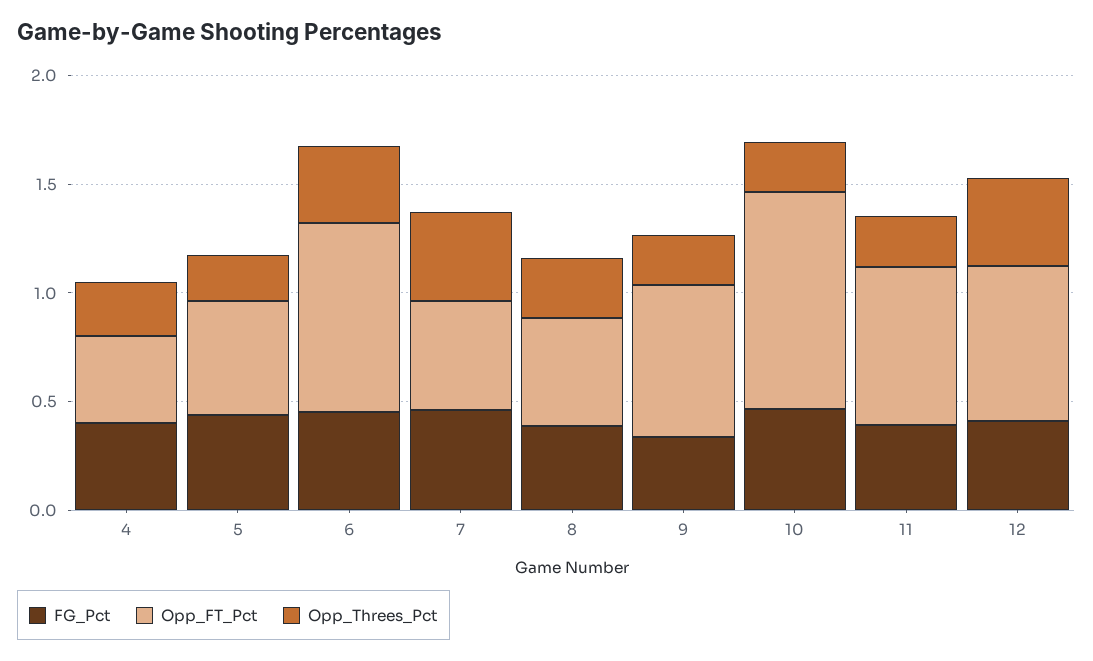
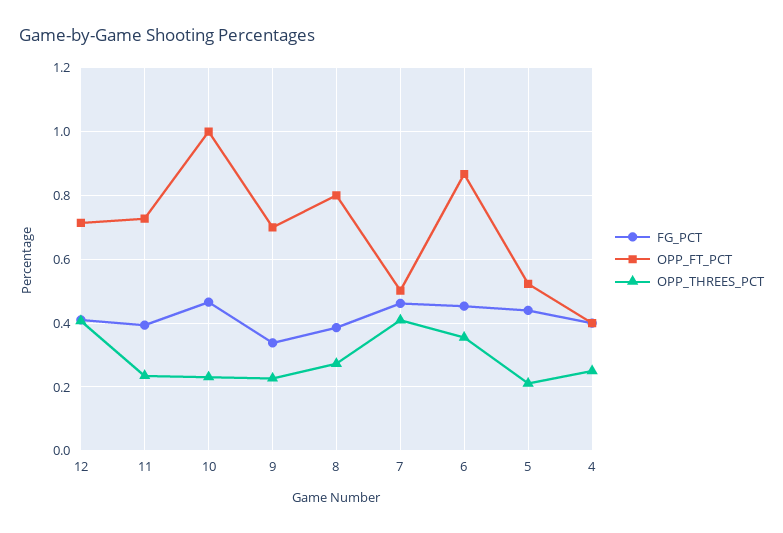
  {
    "FG_Pct": {
      "4": 0.4,
      "5": 0.44,
      "6": 0.46,
      "7": 0.46,
      "8": 0.38,
      "9": 0.34,
      "10": 0.46,
      "11": 0.4,
      "12": 0.42
    },
    "Opp_FT_Pct": {
      "4": 0.4,
      "5": 0.52,
      "6": 0.86,
      "7": 0.5,
-     "8": 0.5,
+     "8": 0.8,
      "9": 0.7,
      "10": 1,
      "11": 0.72,
      "12": 0.72
    },
    "Opp_Threes_Pct": {
      "4": 0.26,
      "5": 0.22,
      "6": 0.36,
      "7": 0.4,
      "8": 0.28,
      "9": 0.22,
      "10": 0.24,
      "11": 0.24,
      "12": 0.4
    }
  }

